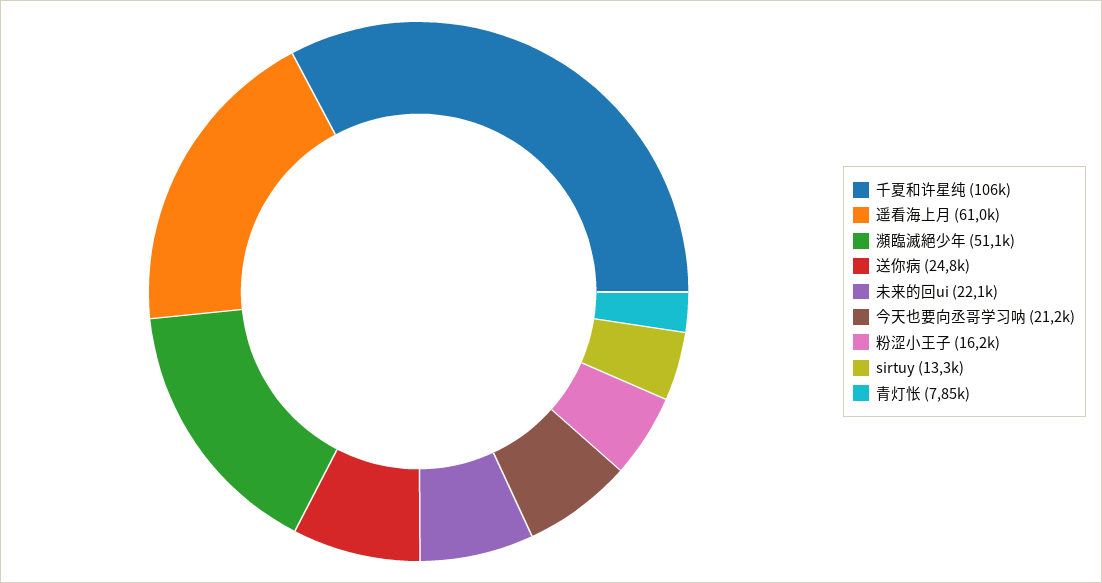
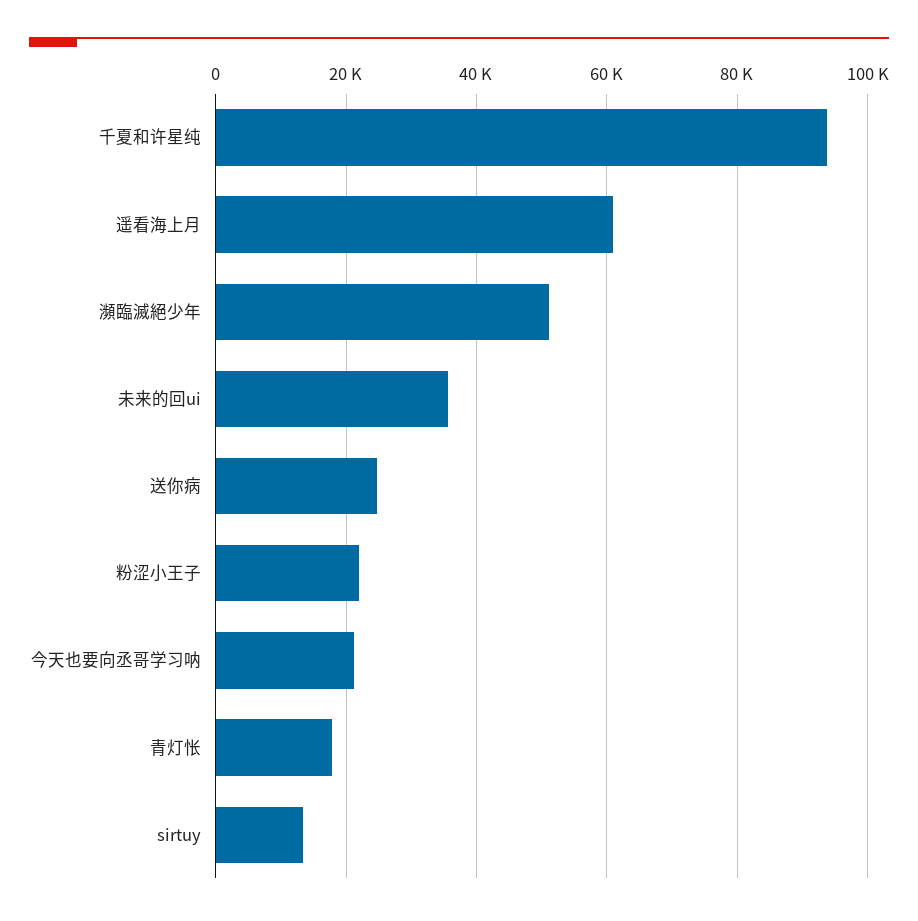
  {
-   "千夏和许星纯": 106000,
+   "千夏和许星纯": 94000,
    "遥看海上月": 61000,
    "瀕臨滅絕少年": 51100,
    "送你病": 24800,
-   "未来的回ui": 22100,
+   "未来的回ui": 36000,
    "今天也要向丞哥学习呐": 21200,
-   "粉涩小王子": 16200,
+   "粉涩小王子": 22000,
    "sirtuy": 13300,
-   "青灯怅": 7850
+   "青灯怅": 18000
  }

